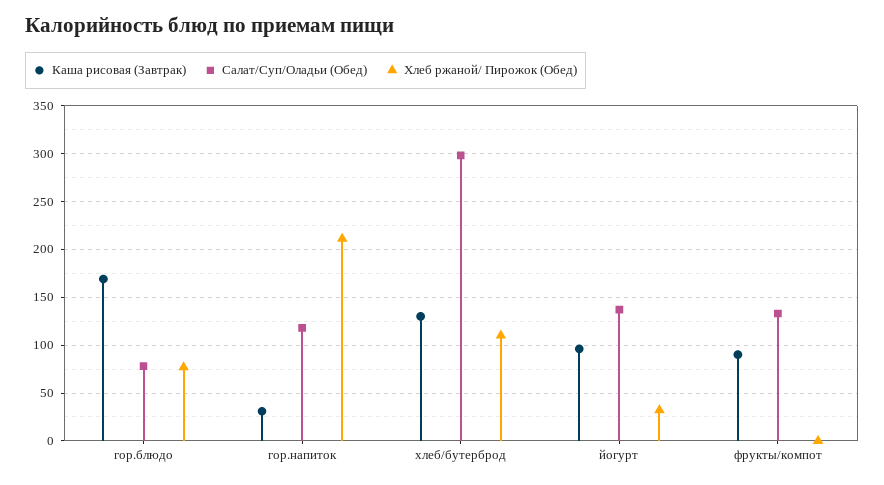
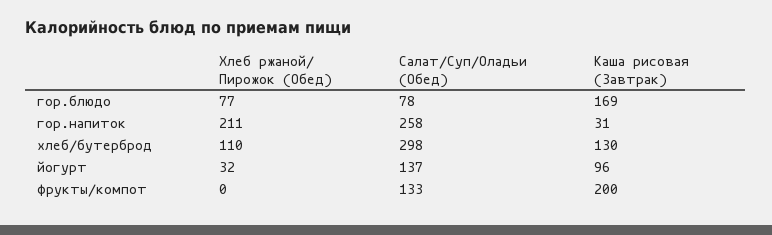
  {
    "Каша рисовая (Завтрак)": {
      "гор.блюдо": 169,
      "гор.напиток": 31,
      "хлеб/бутерброд": 130,
      "йогурт": 96,
-     "фрукты/компот": 90
+     "фрукты/компот": 200
    },
    "Салат/Суп/Оладьи (Обед)": {
      "гор.блюдо": 78,
-     "гор.напиток": 120,
+     "гор.напиток": 258,
      "хлеб/бутерброд": 298,
      "йогурт": 137,
      "фрукты/компот": 133
    },
    "Хлеб ржаной/ Пирожок (Обед)": {
      "гор.блюдо": 77,
      "гор.напиток": 211,
      "хлеб/бутерброд": 110,
      "йогурт": 32,
      "фрукты/компот": 0
    }
  }

